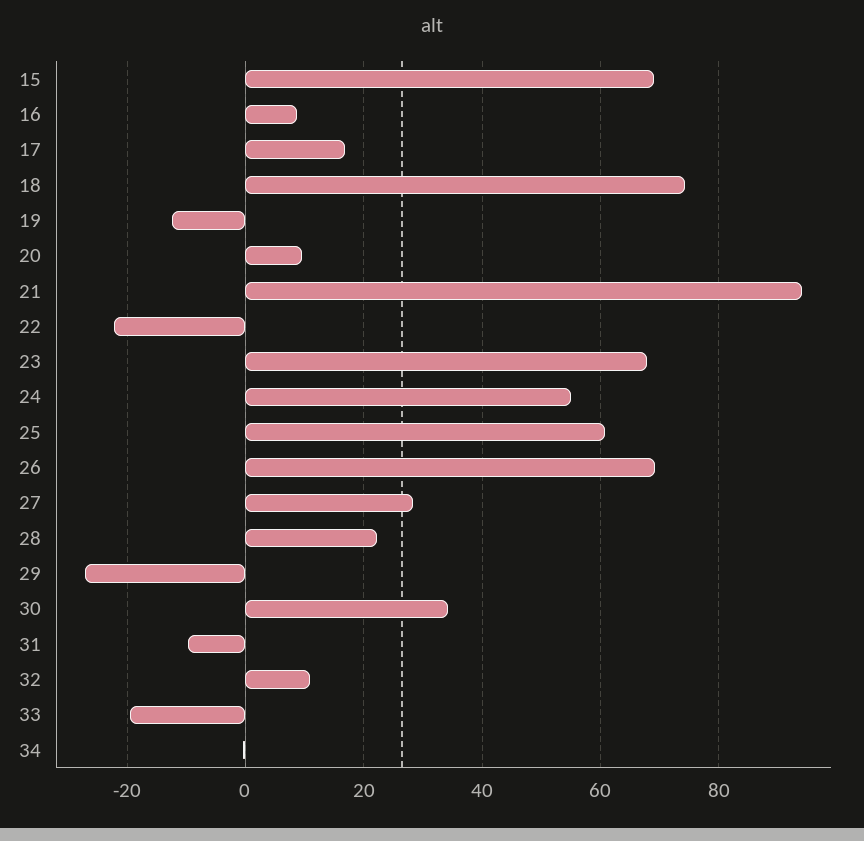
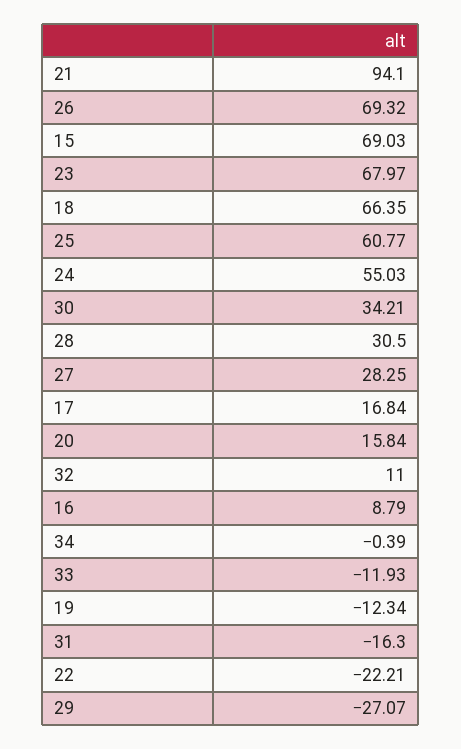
  {
    "15": 69.03,
    "16": 8.79,
    "17": 16.84,
-   "18": 74,
+   "18": 66.35,
    "19": -12.34,
-   "20": 10,
+   "20": 15.84,
    "21": 94.1,
    "22": -22.21,
    "23": 67.97,
    "24": 55.03,
    "25": 60.77,
    "26": 69.32,
    "27": 28.25,
-   "28": 22,
+   "28": 30.5,
    "29": -27.07,
    "30": 34.21,
-   "31": -10,
+   "31": -16.3,
    "32": 11,
-   "33": -20,
+   "33": -11.93,
    "34": -0.39
  }

